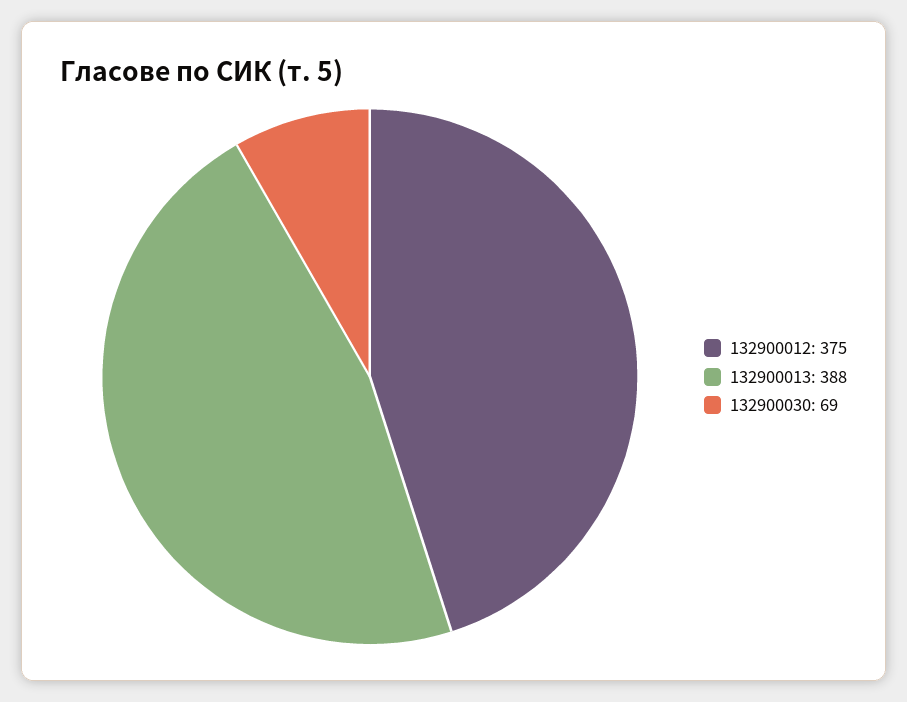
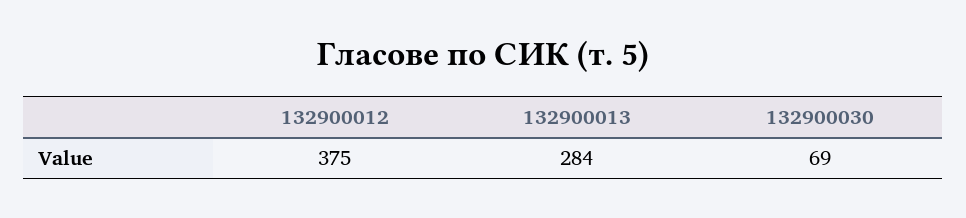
  {
    "132900012": 375,
-   "132900013": 388,
+   "132900013": 284,
    "132900030": 69
  }

